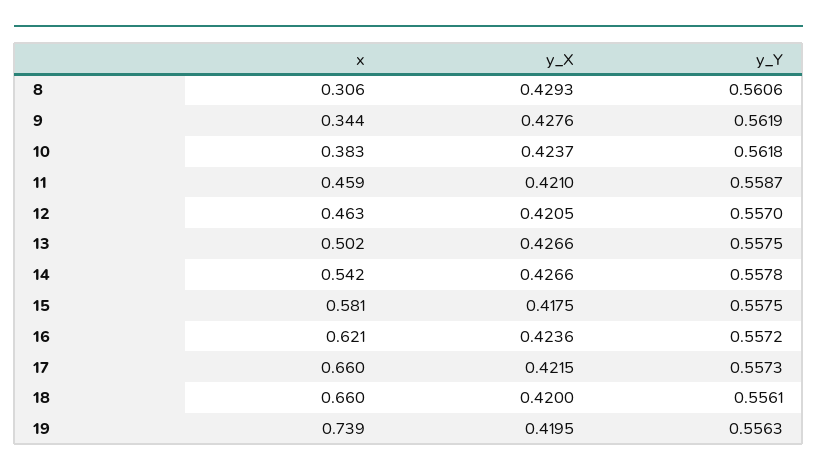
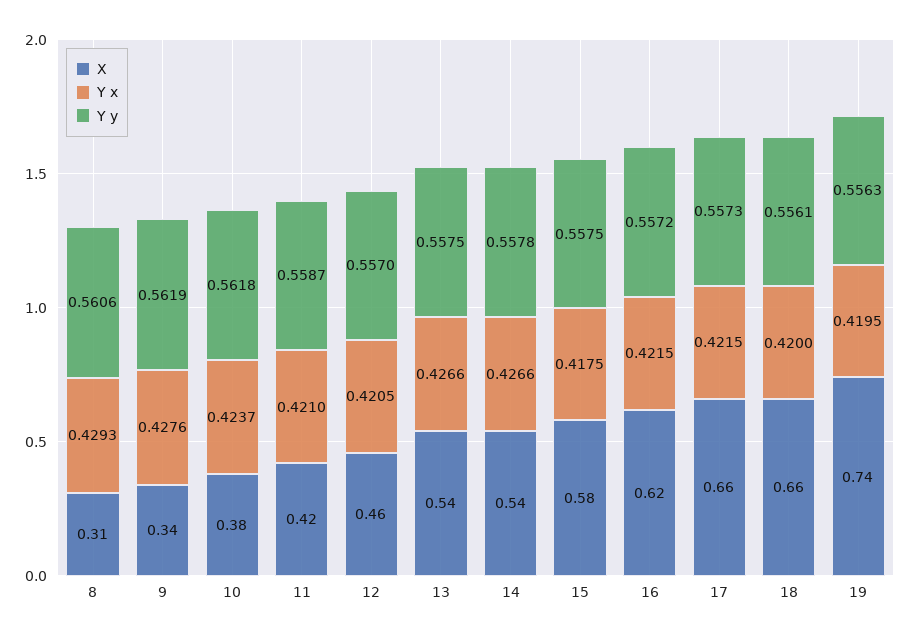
  {
    "x": {
      "8": 0.306,
      "9": 0.344,
      "10": 0.383,
-     "11": 0.459,
+     "11": 0.42,
      "12": 0.463,
-     "13": 0.502,
+     "13": 0.54,
      "14": 0.542,
      "15": 0.581,
      "16": 0.621,
      "17": 0.66,
      "18": 0.66,
      "19": 0.739
    },
    "y_X": {
      "8": 0.4293,
      "9": 0.4276,
      "10": 0.4237,
      "11": 0.421,
      "12": 0.4205,
      "13": 0.4266,
      "14": 0.4266,
      "15": 0.4175,
-     "16": 0.4236,
+     "16": 0.4215,
      "17": 0.4215,
      "18": 0.42,
      "19": 0.4195
    },
    "y_Y": {
      "8": 0.5606,
      "9": 0.5619,
      "10": 0.5618,
      "11": 0.5587,
      "12": 0.557,
      "13": 0.5575,
      "14": 0.5578,
      "15": 0.5575,
      "16": 0.5572,
      "17": 0.5573,
      "18": 0.5561,
      "19": 0.5563
    }
  }

